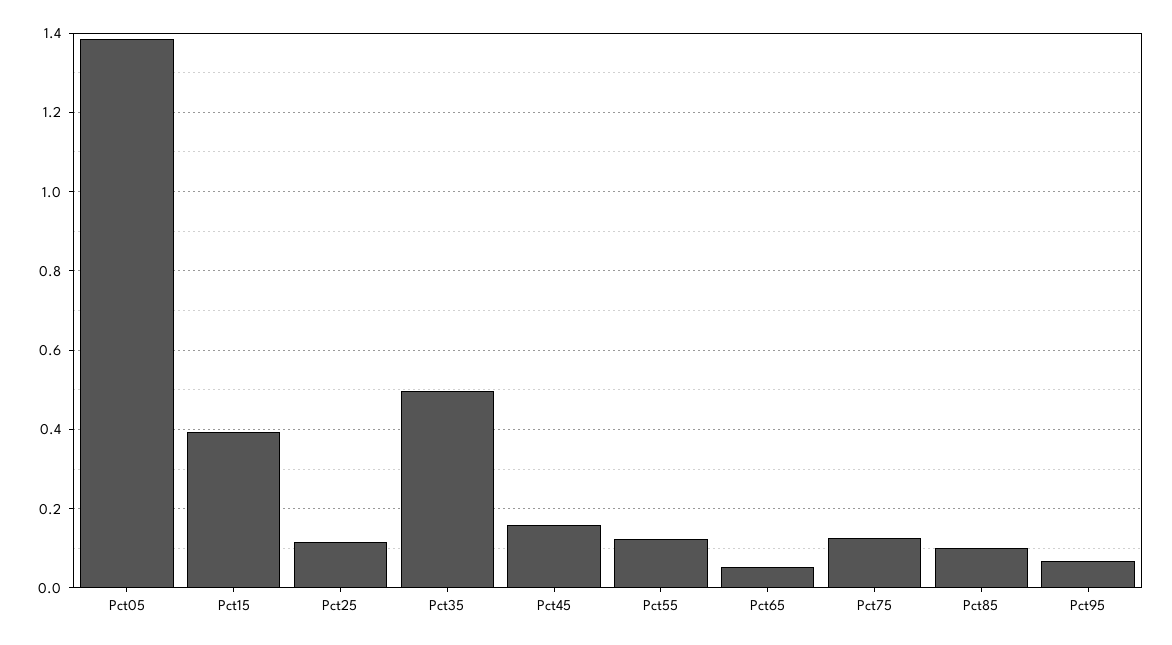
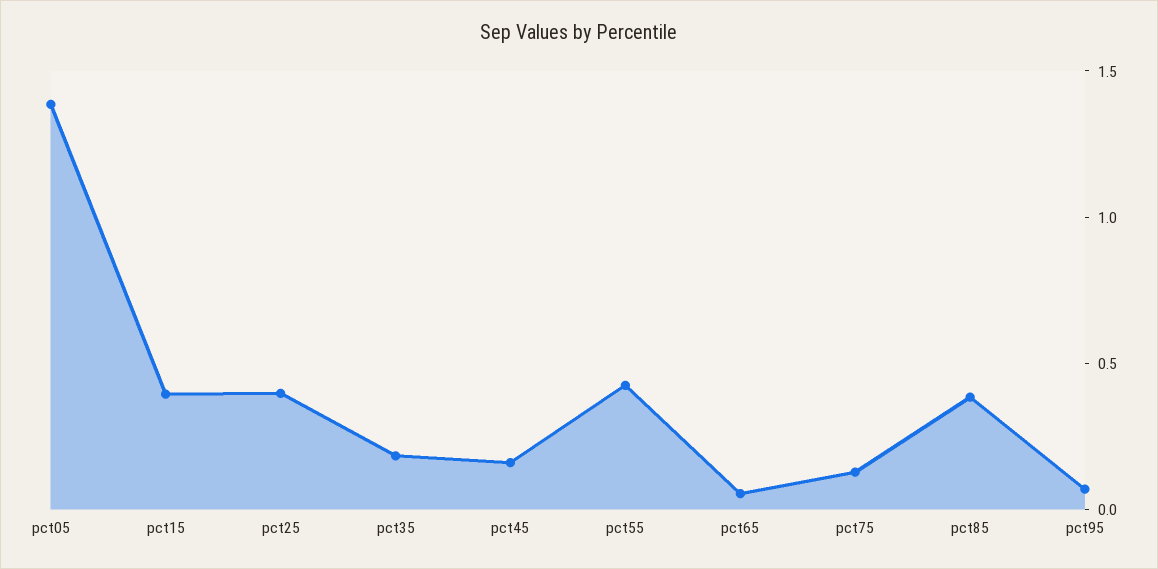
  {
    "Pct05": 1.38,
    "Pct15": 0.4,
-   "Pct25": 0.12,
+   "Pct25": 0.4,
-   "Pct35": 0.5,
+   "Pct35": 0.2,
    "Pct45": 0.16,
-   "Pct55": 0.12,
+   "Pct55": 0.4,
    "Pct65": 0.06,
    "Pct75": 0.12,
-   "Pct85": 0.1,
+   "Pct85": 0.4,
    "Pct95": 0.06
  }

